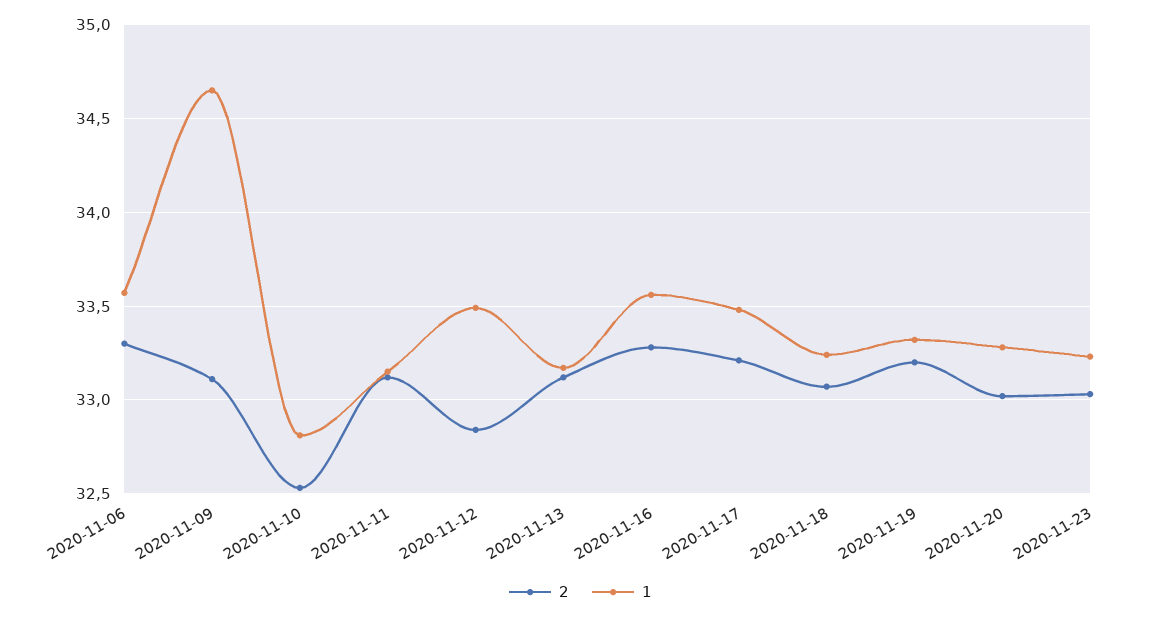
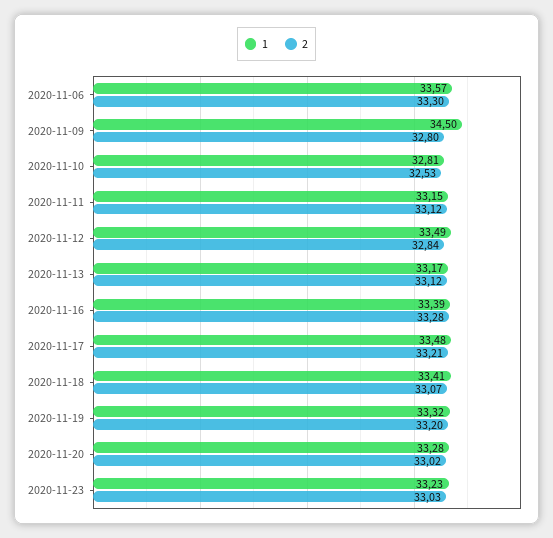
  {
    "2": {
      "2020-11-06": 33.3,
-     "2020-11-09": 33.1,
+     "2020-11-09": 32.8,
      "2020-11-10": 32.53,
      "2020-11-11": 33.12,
      "2020-11-12": 32.84,
      "2020-11-13": 33.12,
      "2020-11-16": 33.28,
      "2020-11-17": 33.21,
      "2020-11-18": 33.07,
      "2020-11-19": 33.2,
      "2020-11-20": 33.02,
      "2020-11-23": 33.03
    },
    "1": {
      "2020-11-06": 33.57,
-     "2020-11-09": 34.65,
+     "2020-11-09": 34.5,
      "2020-11-10": 32.81,
      "2020-11-11": 33.15,
      "2020-11-12": 33.49,
      "2020-11-13": 33.17,
-     "2020-11-16": 33.55,
+     "2020-11-16": 33.39,
      "2020-11-17": 33.48,
-     "2020-11-18": 33.25,
+     "2020-11-18": 33.41,
      "2020-11-19": 33.32,
      "2020-11-20": 33.28,
      "2020-11-23": 33.23
    }
  }

